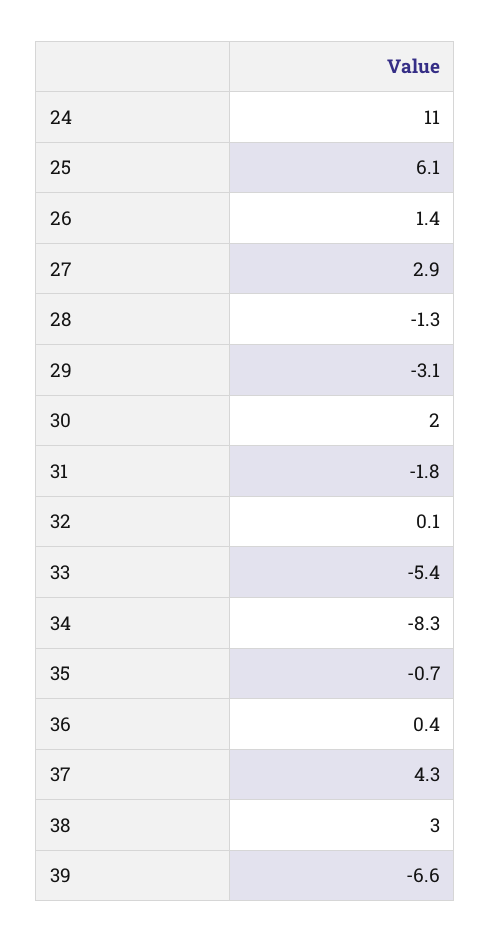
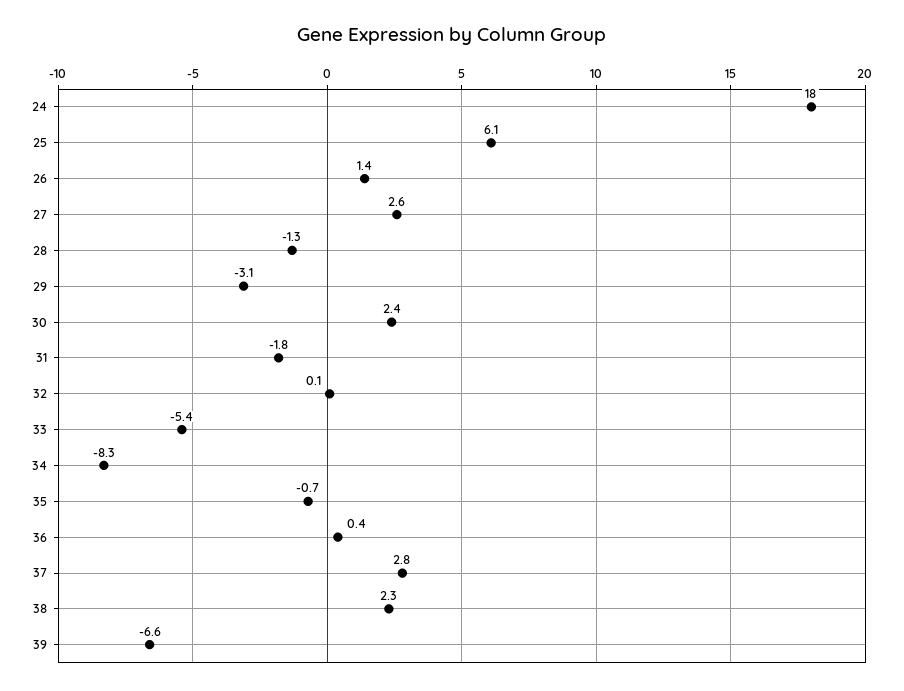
  {
-   "24": 11,
+   "24": 18,
    "25": 6.1,
    "26": 1.4,
-   "27": 2.9,
+   "27": 2.6,
    "28": -1.3,
    "29": -3.1,
-   "30": 2,
+   "30": 2.4,
    "31": -1.8,
    "32": 0.1,
    "33": -5.4,
    "34": -8.3,
    "35": -0.7,
    "36": 0.4,
-   "37": 4.3,
+   "37": 2.8,
-   "38": 3,
+   "38": 2.3,
    "39": -6.6
  }

